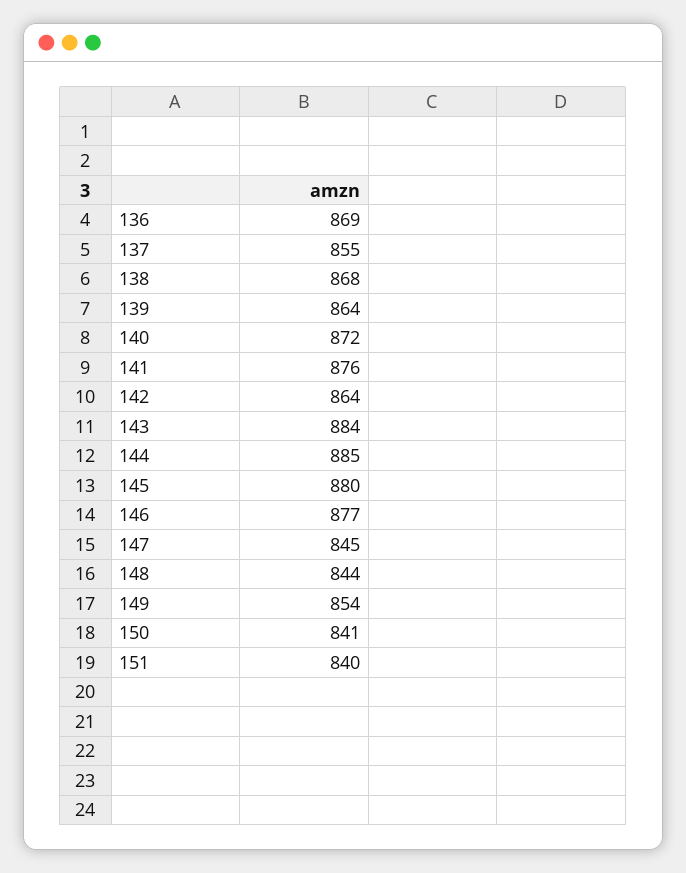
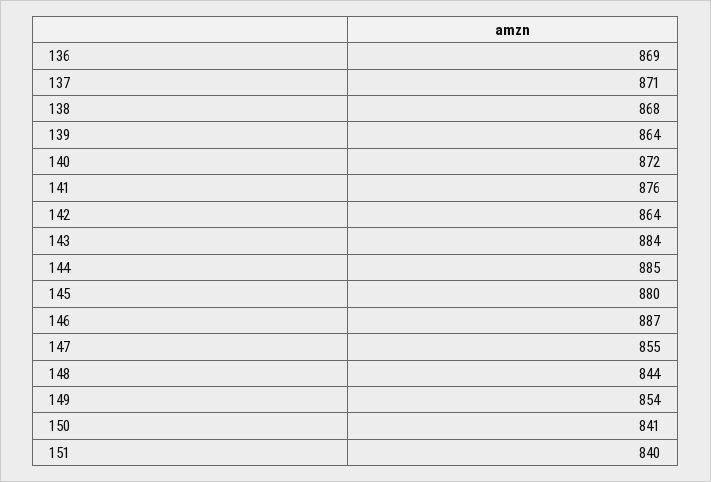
  {
    "136": 869,
-   "137": 855,
+   "137": 871,
    "138": 868,
    "139": 864,
    "140": 872,
    "141": 876,
    "142": 864,
    "143": 884,
    "144": 885,
    "145": 880,
-   "146": 877,
+   "146": 887,
-   "147": 845,
+   "147": 855,
    "148": 844,
    "149": 854,
    "150": 841,
    "151": 840
  }

